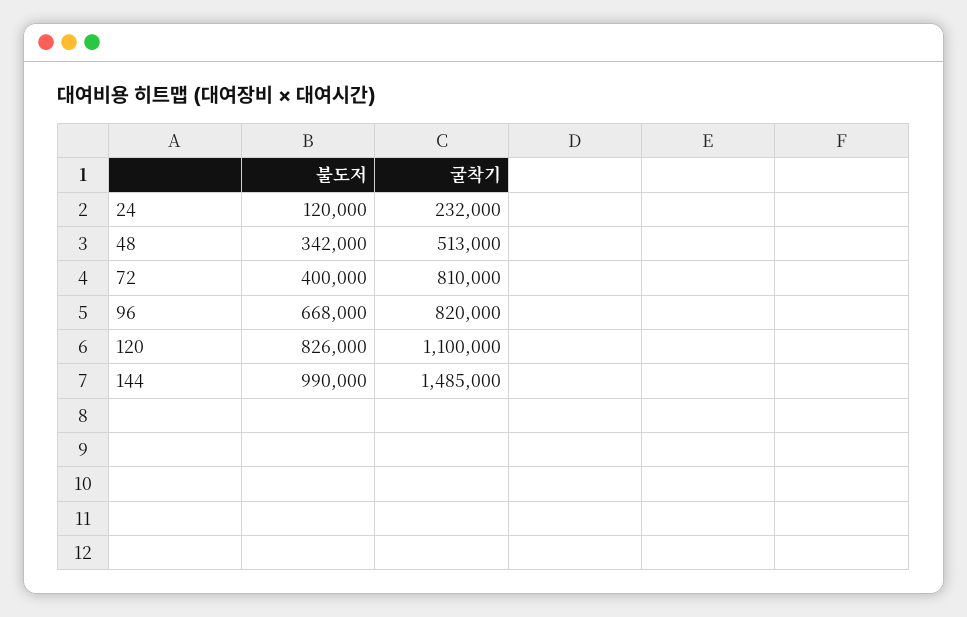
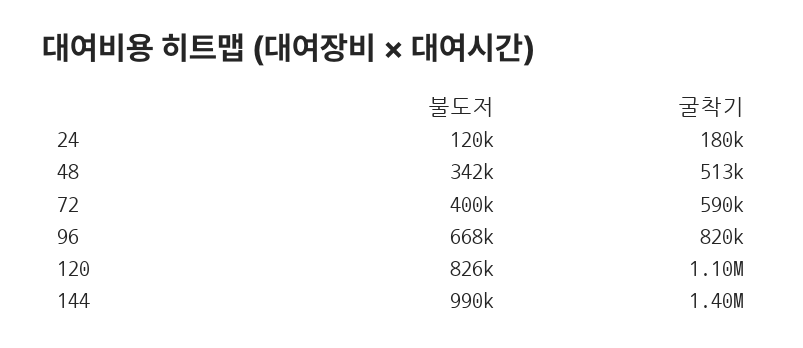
  {
    "불도저": {
      "24": 120000,
      "48": 342000,
      "72": 400000,
      "96": 668000,
      "120": 826000,
      "144": 990000
    },
    "굴착기": {
-     "24": 232000,
+     "24": 180000,
      "48": 513000,
-     "72": 810000,
+     "72": 590000,
      "96": 820000,
      "120": 1100000,
-     "144": 1485000
+     "144": 1400000
    }
  }

